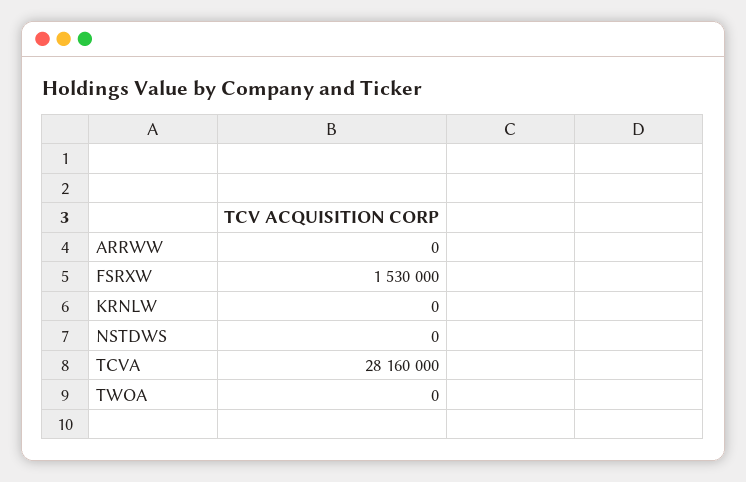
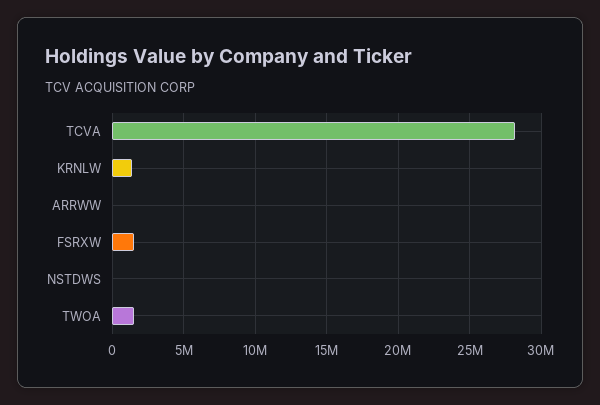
  {
    "ARRWW": 0,
    "FSRXW": 1530000,
-   "KRNLW": 0,
+   "KRNLW": 1500000,
    "NSTDWS": 0,
    "TCVA": 28160000,
-   "TWOA": 0
+   "TWOA": 1500000
  }

